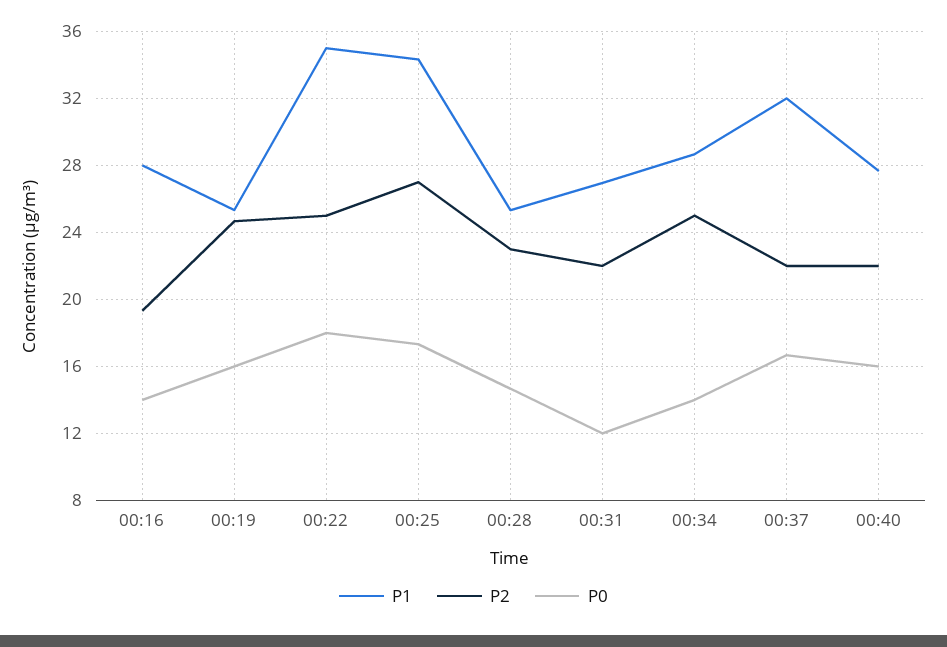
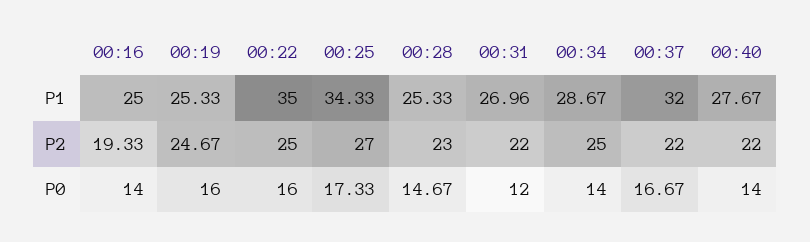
  {
    "P1": {
-     "00:16": 28,
+     "00:16": 25,
      "00:19": 25.33,
      "00:22": 35,
      "00:25": 34.33,
      "00:28": 25.33,
      "00:31": 26.96,
      "00:34": 28.67,
      "00:37": 32,
      "00:40": 27.67
    },
    "P2": {
      "00:16": 19.33,
      "00:19": 24.67,
      "00:22": 25,
      "00:25": 27,
      "00:28": 23,
      "00:31": 22,
      "00:34": 25,
      "00:37": 22,
      "00:40": 22
    },
    "P0": {
      "00:16": 14,
      "00:19": 16,
-     "00:22": 18,
+     "00:22": 16,
      "00:25": 17.33,
      "00:28": 14.67,
      "00:31": 12,
      "00:34": 14,
      "00:37": 16.67,
-     "00:40": 16
+     "00:40": 14
    }
  }

